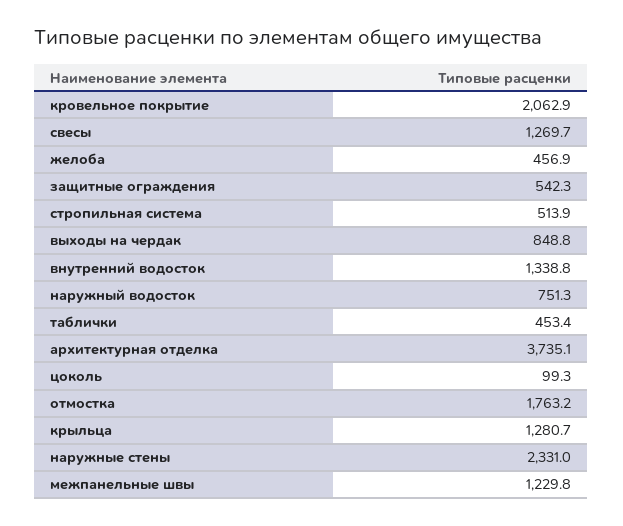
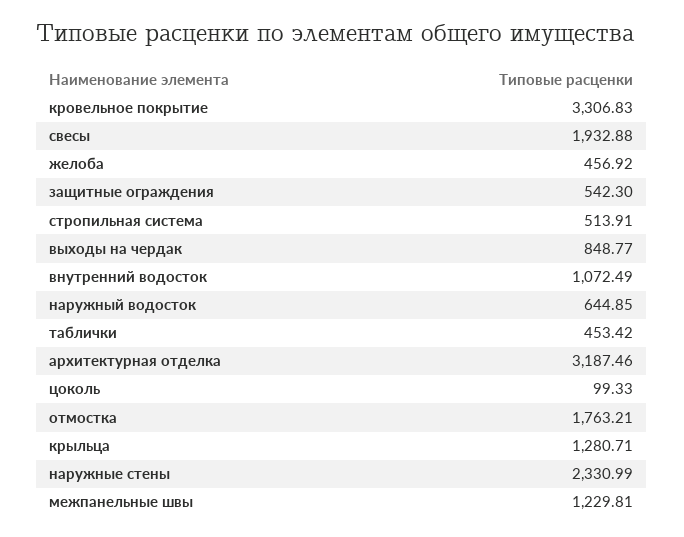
  {
-   "кровельное покрытие": 2062.9,
+   "кровельное покрытие": 3306.83,
-   "свесы": 1269.7,
+   "свесы": 1932.88,
    "желоба": 456.92,
    "защитные ограждения": 542.3,
    "стропильная система": 513.91,
    "выходы на чердак": 848.77,
-   "внутренний водосток": 1338.8,
+   "внутренний водосток": 1072.49,
-   "наружный водосток": 751.3,
+   "наружный водосток": 644.85,
    "таблички": 453.42,
-   "архитектурная отделка": 3735.1,
+   "архитектурная отделка": 3187.46,
    "цоколь": 99.33,
    "отмостка": 1763.21,
    "крыльца": 1280.71,
    "наружные стены": 2330.99,
    "межпанельные швы": 1229.81
  }

